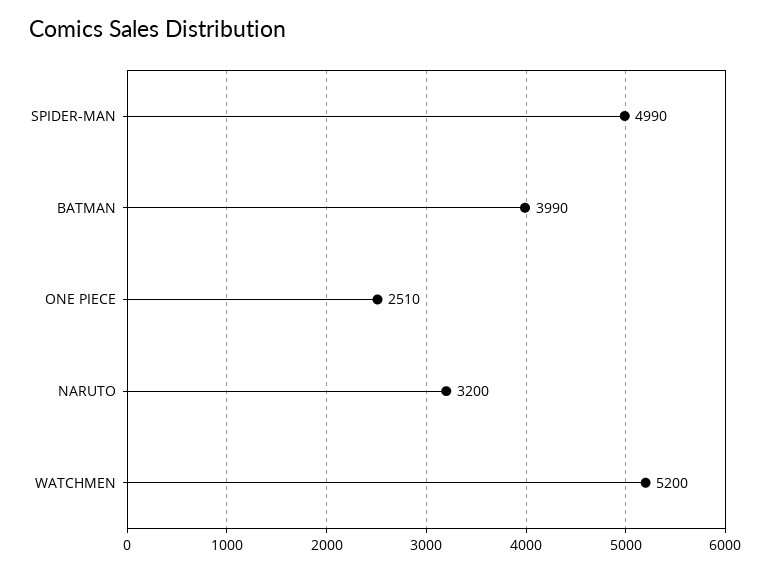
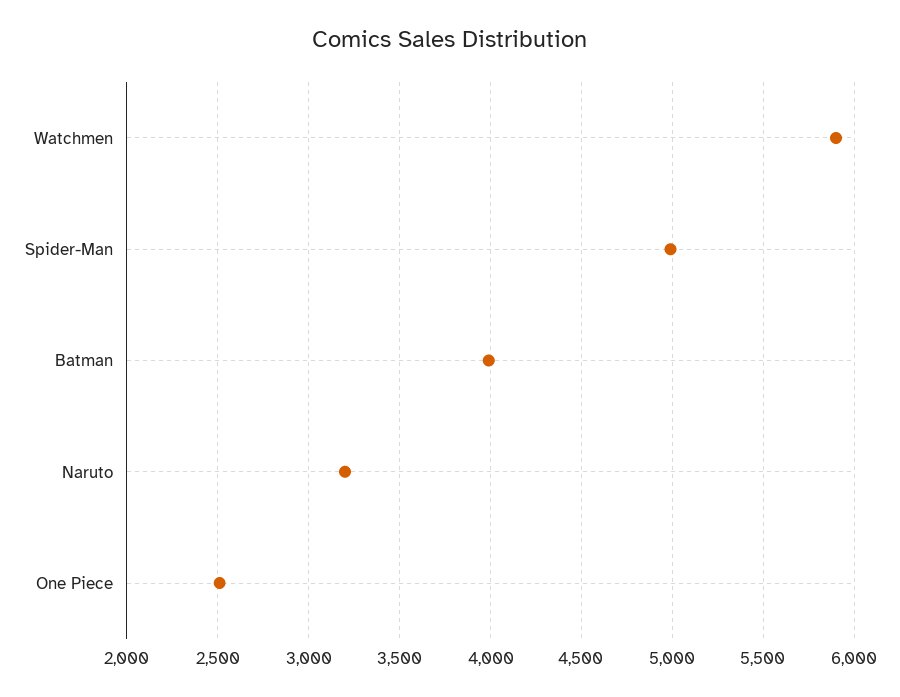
  {
    "SPIDER-MAN": 4990,
    "BATMAN": 3990,
    "ONE PIECE": 2510,
    "NARUTO": 3200,
-   "WATCHMEN": 5200
+   "WATCHMEN": 5900
  }

